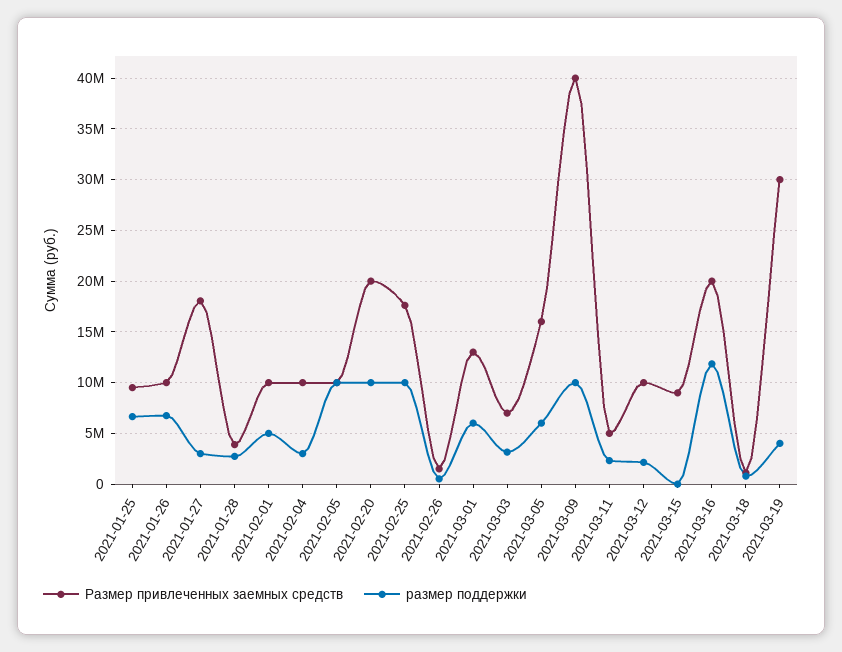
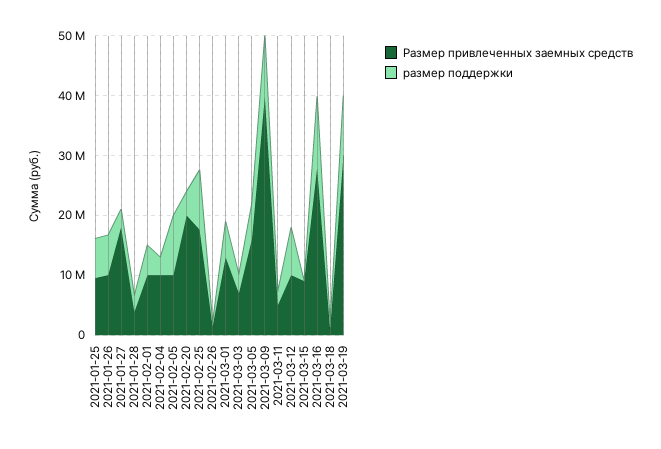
  {
    "Размер привлеченных заемных средств": {
      "2021-01-25": 10000000,
      "2021-01-26": 10000000,
      "2021-01-27": 18000000,
      "2021-01-28": 4000000,
      "2021-02-01": 10000000,
      "2021-02-04": 10000000,
      "2021-02-05": 10000000,
      "2021-02-20": 20000000,
      "2021-02-25": 18000000,
      "2021-02-26": 2000000,
      "2021-03-01": 13000000,
      "2021-03-03": 7000000,
      "2021-03-05": 16000000,
      "2021-03-09": 40000000,
      "2021-03-11": 5000000,
      "2021-03-12": 10000000,
      "2021-03-15": 9000000,
-     "2021-03-16": 20000000,
+     "2021-03-16": 28000000,
      "2021-03-18": 1000000,
      "2021-03-19": 30000000
    },
    "размер поддержки": {
      "2021-01-25": 7000000,
      "2021-01-26": 7000000,
      "2021-01-27": 3000000,
      "2021-01-28": 3000000,
      "2021-02-01": 5000000,
      "2021-02-04": 3000000,
      "2021-02-05": 10000000,
-     "2021-02-20": 10000000,
+     "2021-02-20": 4000000,
      "2021-02-25": 10000000,
      "2021-02-26": 1000000,
      "2021-03-01": 6000000,
      "2021-03-03": 3000000,
      "2021-03-05": 6000000,
      "2021-03-09": 10000000,
      "2021-03-11": 2000000,
-     "2021-03-12": 2000000,
+     "2021-03-12": 8000000,
      "2021-03-15": 0,
      "2021-03-16": 12000000,
      "2021-03-18": 1000000,
-     "2021-03-19": 4000000
+     "2021-03-19": 10000000
    }
  }

